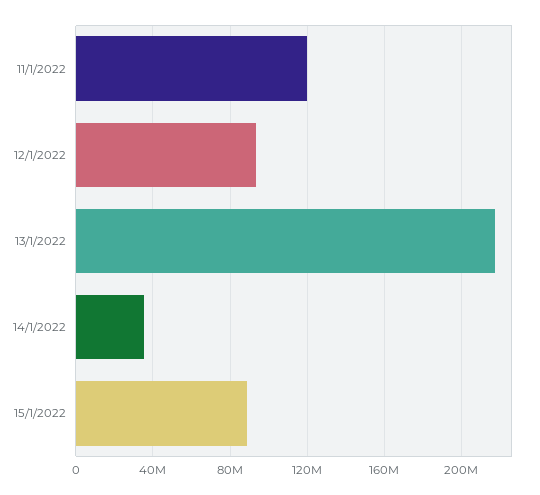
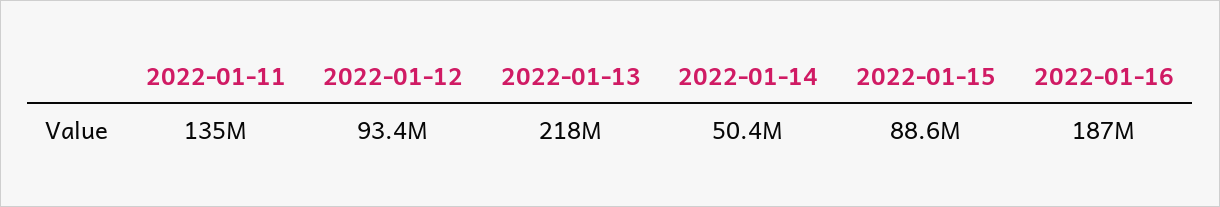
  {
-   "11/1/2022": 120000000,
+   "11/1/2022": 135000000,
    "12/1/2022": 93400000,
    "13/1/2022": 218000000,
-   "14/1/2022": 35000000,
+   "14/1/2022": 50400000,
-   "15/1/2022": 88600000
+   "15/1/2022": 88600000,
+   "2022-01-16": 187000000
  }

